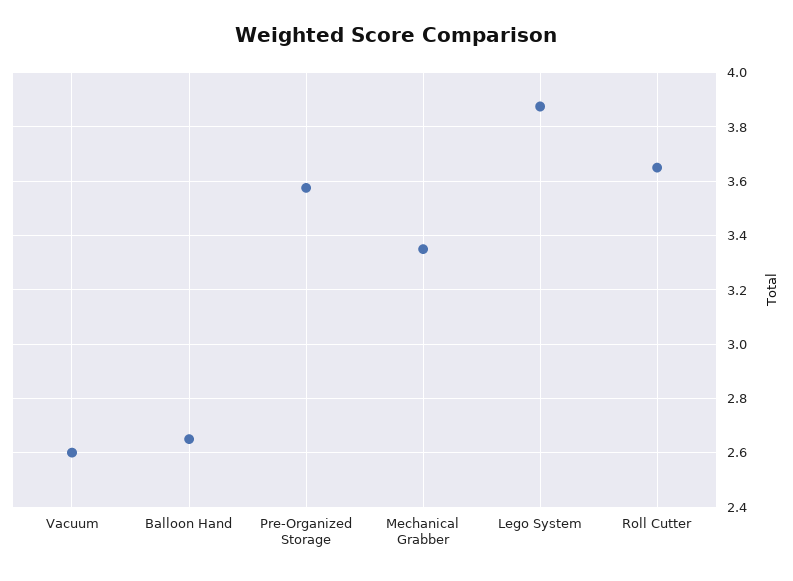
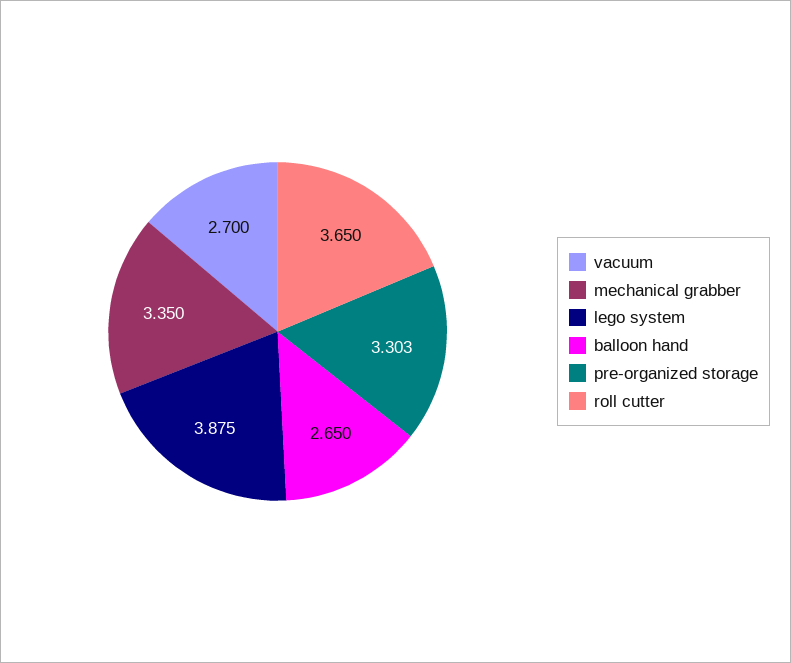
  {
-   "Vacuum": 2.6,
+   "Vacuum": 2.7,
    "Balloon Hand": 2.65,
-   "Pre-Organized Storage": 3.575,
+   "Pre-Organized Storage": 3.303,
    "Mechanical Grabber": 3.35,
    "Lego System": 3.875,
    "Roll Cutter": 3.65
  }

